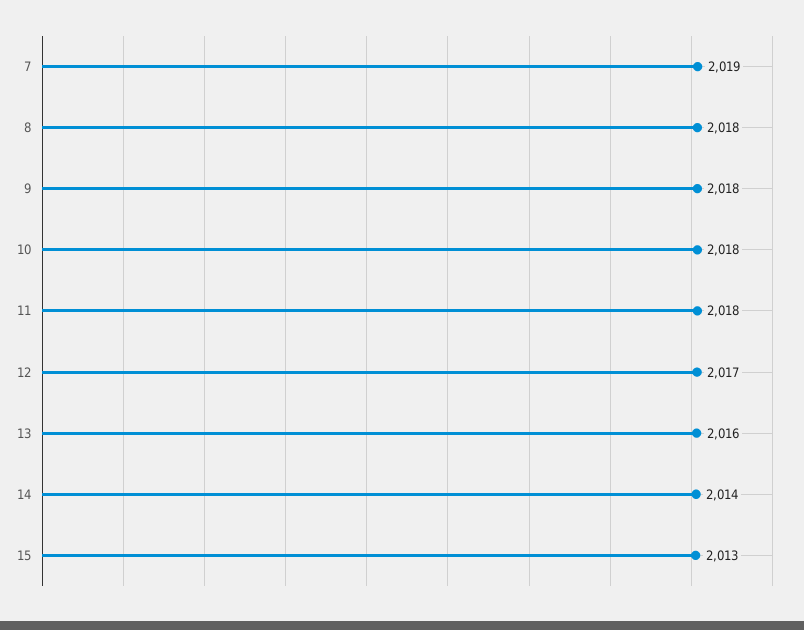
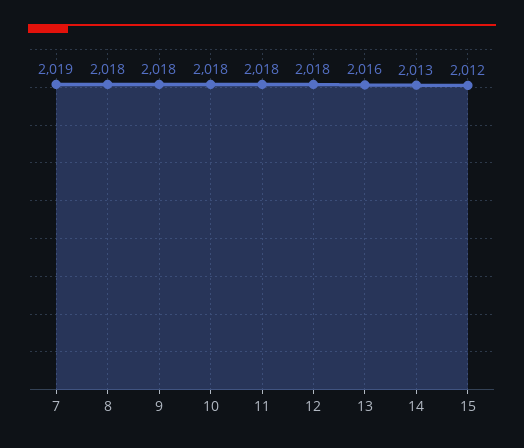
  {
    "7": 2019,
    "8": 2018,
    "9": 2018,
    "10": 2018,
    "11": 2018,
-   "12": 2017,
+   "12": 2018,
    "13": 2016,
-   "14": 2014,
+   "14": 2013,
-   "15": 2013
+   "15": 2012
  }

